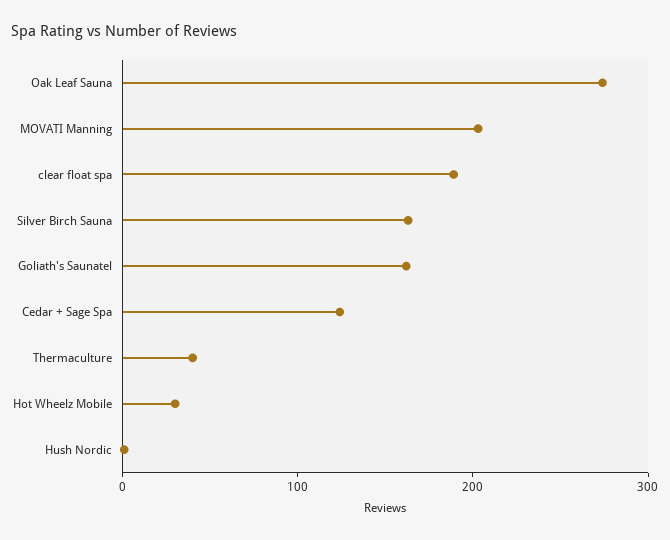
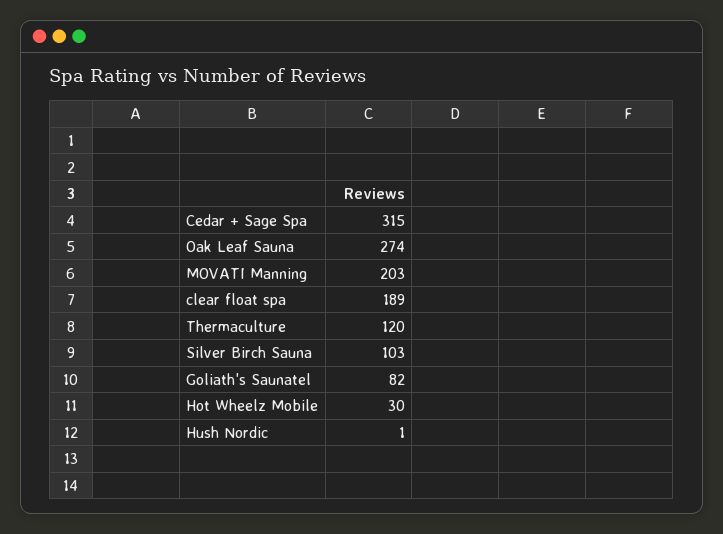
  {
    "Oak Leaf Sauna": 274,
    "MOVATI Manning": 203,
    "clear float spa": 189,
-   "Silver Birch Sauna": 160,
+   "Silver Birch Sauna": 103,
-   "Goliath's Saunatel": 160,
+   "Goliath's Saunatel": 82,
-   "Cedar + Sage Spa": 120,
+   "Cedar + Sage Spa": 315,
-   "Thermaculture": 40,
+   "Thermaculture": 120,
    "Hot Wheelz Mobile": 30,
    "Hush Nordic": 1
  }

